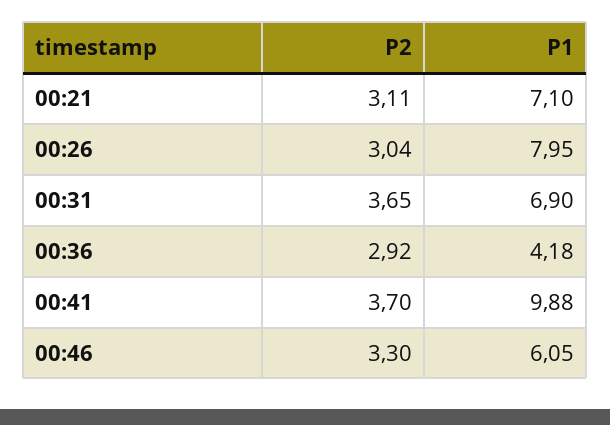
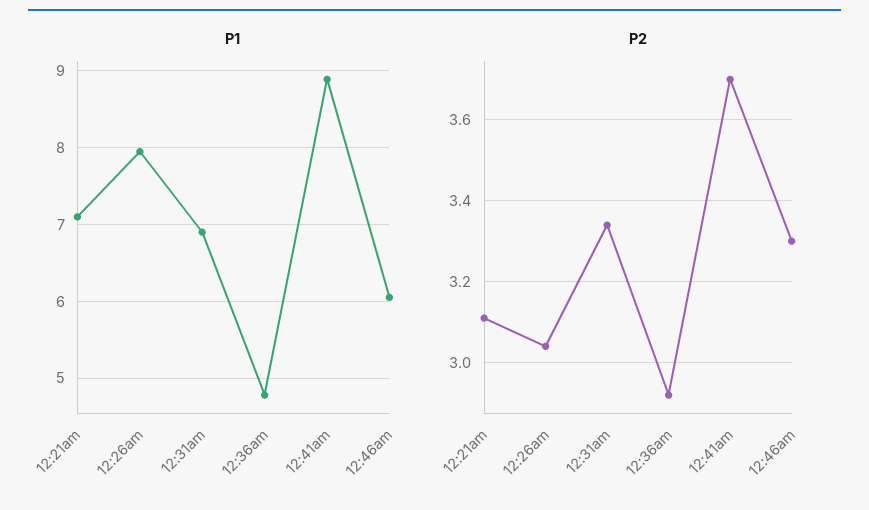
  {
    "P2": {
      "00:21": 3.11,
      "00:26": 3.04,
-     "00:31": 3.65,
+     "00:31": 3.35,
      "00:36": 2.92,
      "00:41": 3.7,
      "00:46": 3.3
    },
    "P1": {
      "00:21": 7.1,
      "00:26": 7.95,
      "00:31": 6.9,
-     "00:36": 4.18,
+     "00:36": 4.8,
-     "00:41": 9.88,
+     "00:41": 8.9,
      "00:46": 6.05
    }
  }

